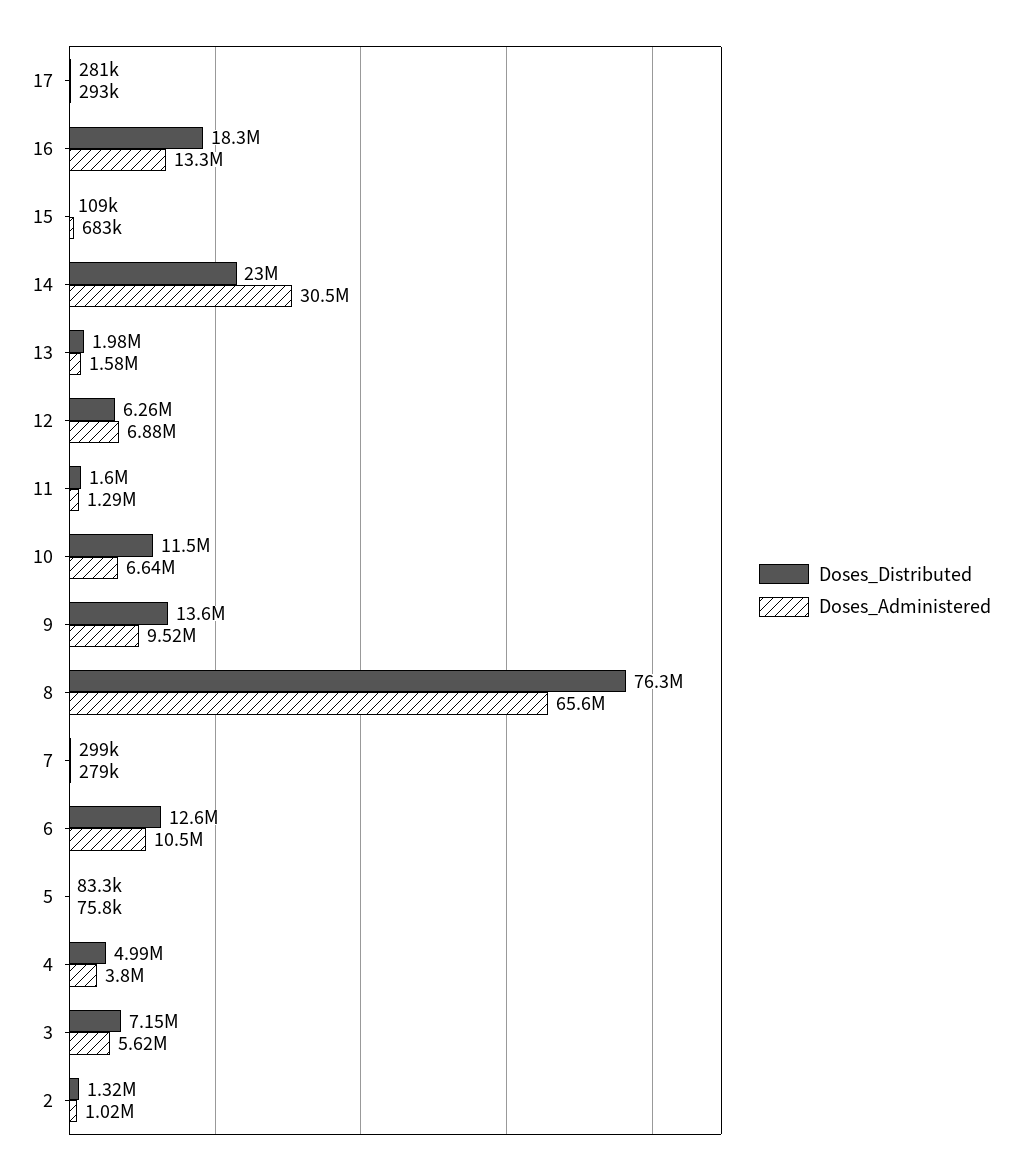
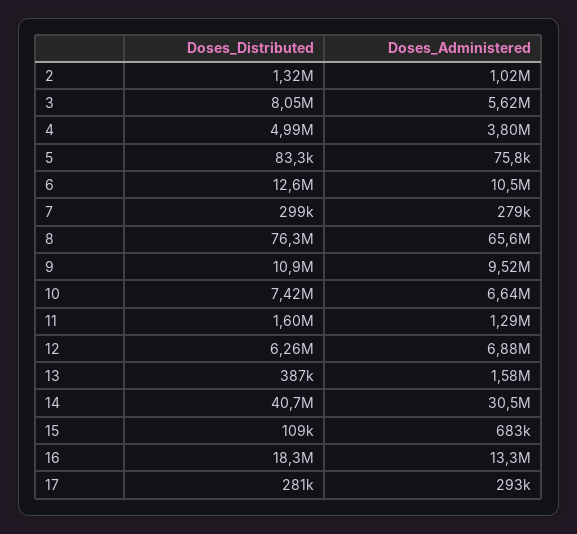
  {
    "Doses_Distributed": {
      "17": 281000,
      "16": 18300000,
      "15": 109000,
-     "14": 23000000,
+     "14": 40700000,
-     "13": 1980000,
+     "13": 387000,
      "12": 6260000,
      "11": 1600000,
-     "10": 11500000,
+     "10": 7420000,
-     "9": 13600000,
+     "9": 10900000,
      "8": 76300000,
      "7": 299000,
      "6": 12600000,
      "5": 83300,
      "4": 4990000,
-     "3": 7150000,
+     "3": 8050000,
      "2": 1320000
    },
    "Doses_Administered": {
      "17": 293000,
      "16": 13300000,
      "15": 683000,
      "14": 30500000,
      "13": 1580000,
      "12": 6880000,
      "11": 1290000,
      "10": 6640000,
      "9": 9520000,
      "8": 65600000,
      "7": 279000,
      "6": 10500000,
      "5": 75800,
      "4": 3800000,
      "3": 5620000,
      "2": 1020000
    }
  }

